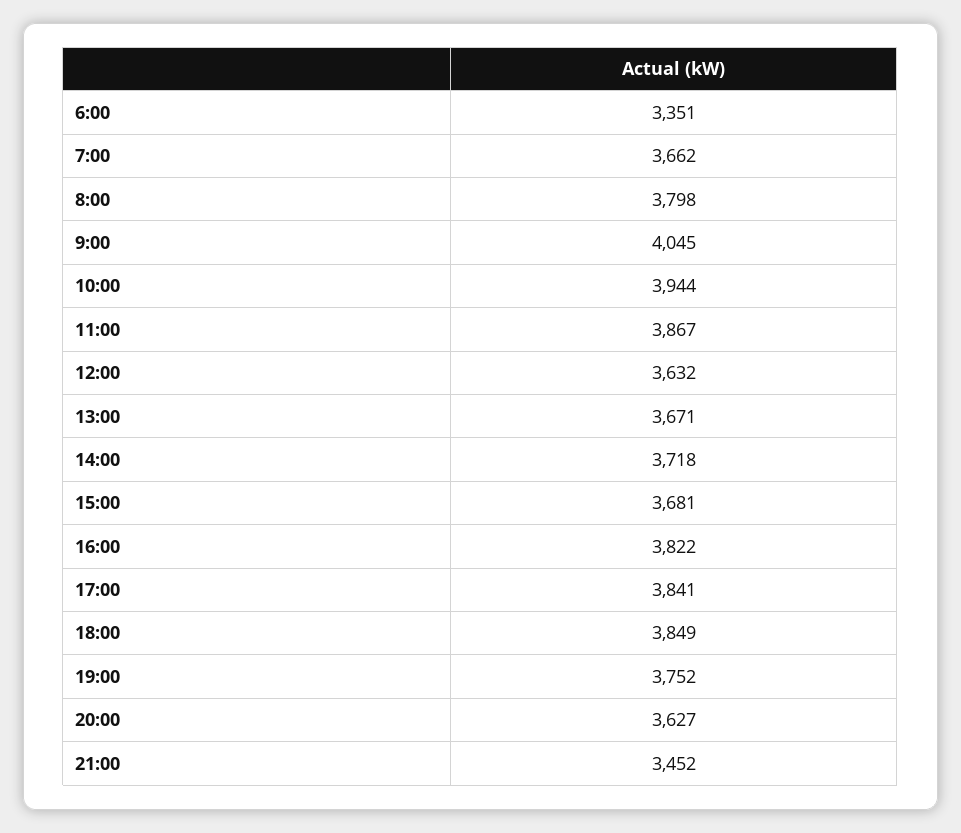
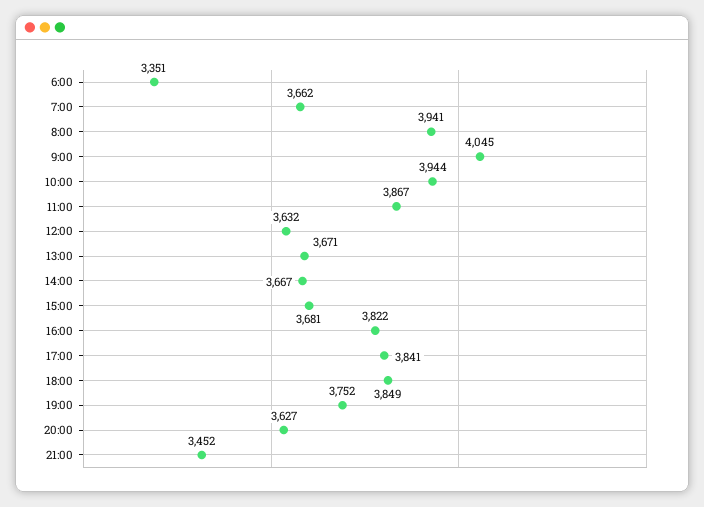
  {
    "6:00": 3351,
    "7:00": 3662,
-   "8:00": 3798,
+   "8:00": 3941,
    "9:00": 4045,
    "10:00": 3944,
    "11:00": 3867,
    "12:00": 3632,
    "13:00": 3671,
-   "14:00": 3718,
+   "14:00": 3667,
    "15:00": 3681,
    "16:00": 3822,
    "17:00": 3841,
    "18:00": 3849,
    "19:00": 3752,
    "20:00": 3627,
    "21:00": 3452
  }

